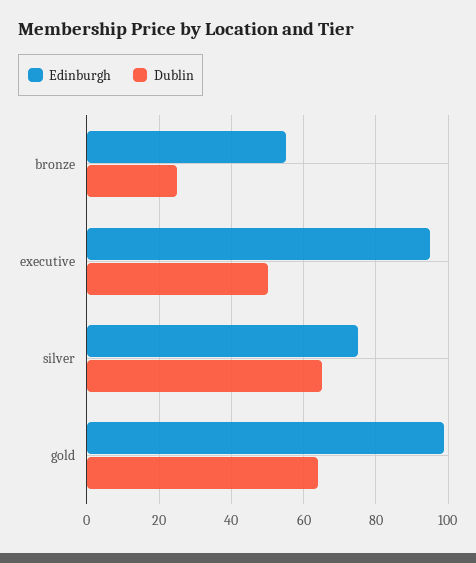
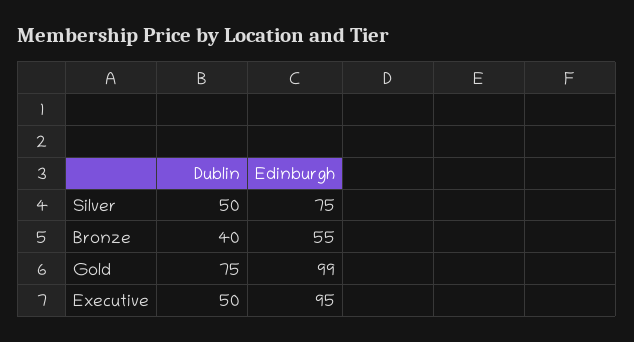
  {
    "Edinburgh": {
      "bronze": 55,
      "executive": 95,
      "silver": 75,
      "gold": 99
    },
    "Dublin": {
-     "bronze": 25,
+     "bronze": 40,
      "executive": 50,
-     "silver": 65,
+     "silver": 50,
-     "gold": 65
+     "gold": 75
    }
  }

